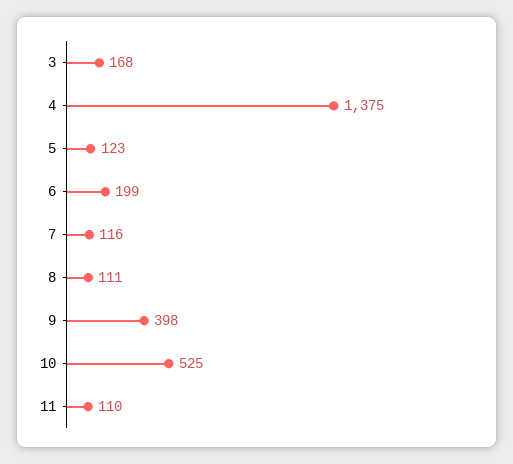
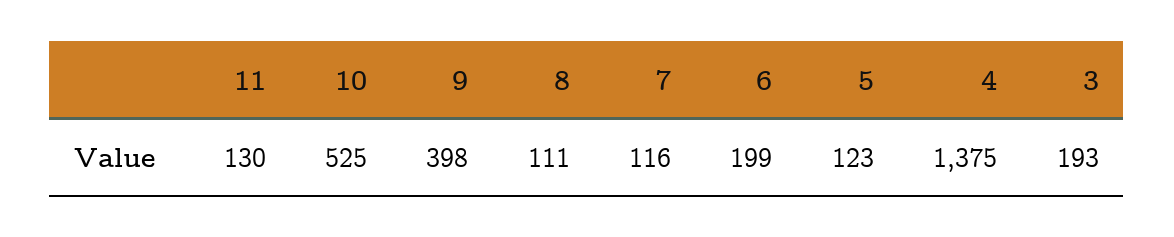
  {
-   "3": 168,
+   "3": 193,
    "4": 1375,
    "5": 123,
    "6": 199,
    "7": 116,
    "8": 111,
    "9": 398,
    "10": 525,
-   "11": 110
+   "11": 130
  }

